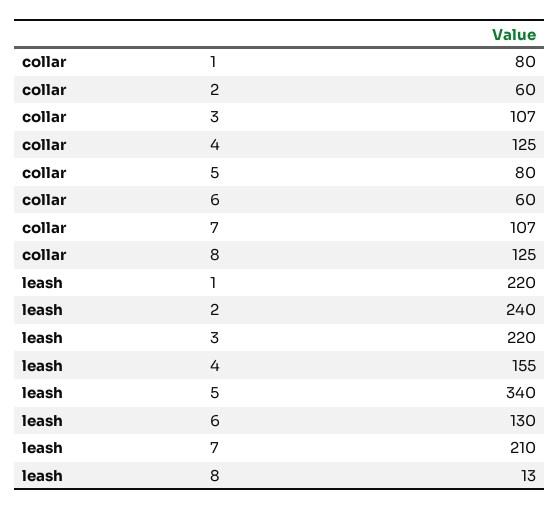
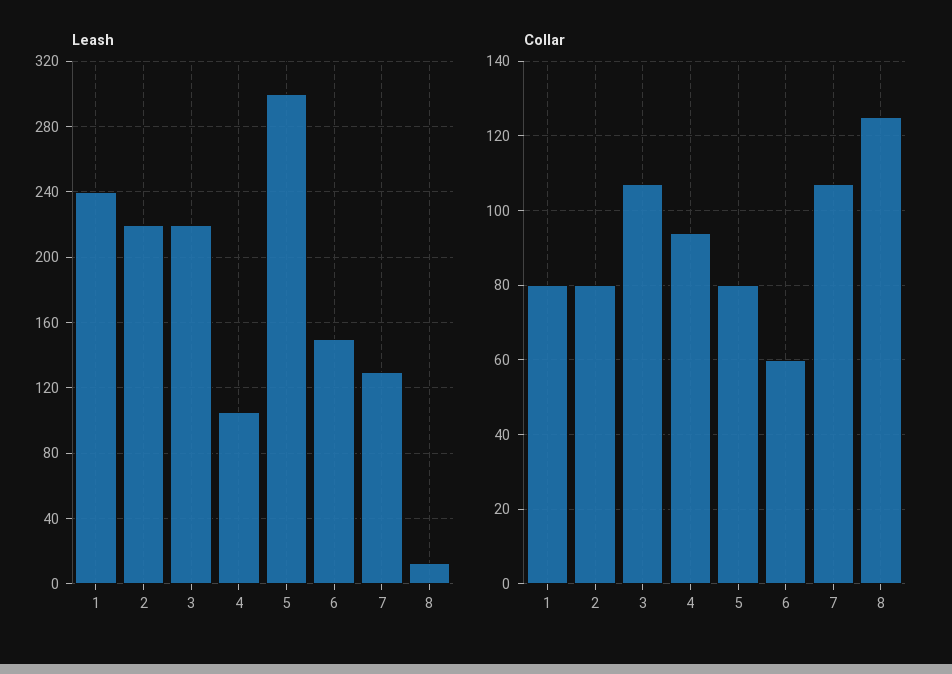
  {
    "collar": {
      "1": 80,
-     "2": 60,
+     "2": 80,
      "3": 107,
-     "4": 125,
+     "4": 95,
      "5": 80,
      "6": 60,
      "7": 107,
      "8": 125
    },
    "leash": {
-     "1": 220,
+     "1": 240,
-     "2": 240,
+     "2": 220,
      "3": 220,
-     "4": 155,
+     "4": 105,
-     "5": 340,
+     "5": 300,
-     "6": 130,
+     "6": 150,
-     "7": 210,
+     "7": 130,
      "8": 13
    }
  }

